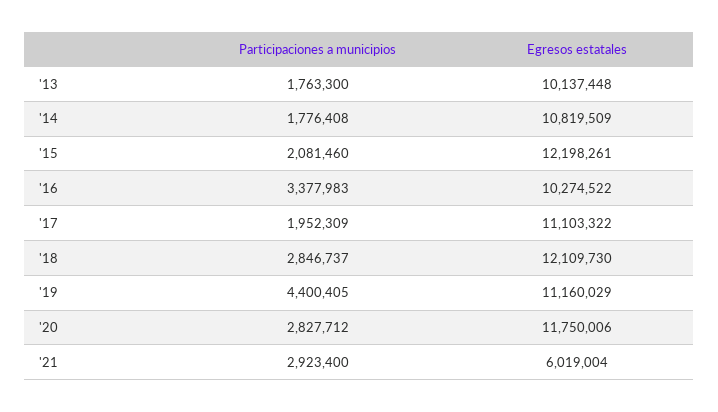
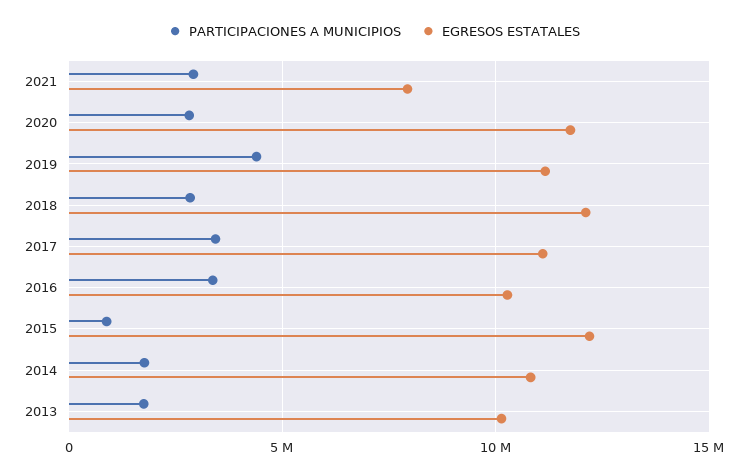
  {
    "Participaciones a municipios": {
      "'13": 1763300,
      "'14": 1776408,
-     "'15": 2081460,
+     "'15": 1000000,
      "'16": 3377983,
-     "'17": 1952309,
+     "'17": 3500000,
      "'18": 2846737,
      "'19": 4400405,
      "'20": 2827712,
      "'21": 2923400
    },
    "Egresos estatales": {
      "'13": 10137448,
      "'14": 10819509,
      "'15": 12198261,
      "'16": 10274522,
      "'17": 11103322,
      "'18": 12109730,
      "'19": 11160029,
      "'20": 11750006,
-     "'21": 6019004
+     "'21": 8000000
    }
  }

